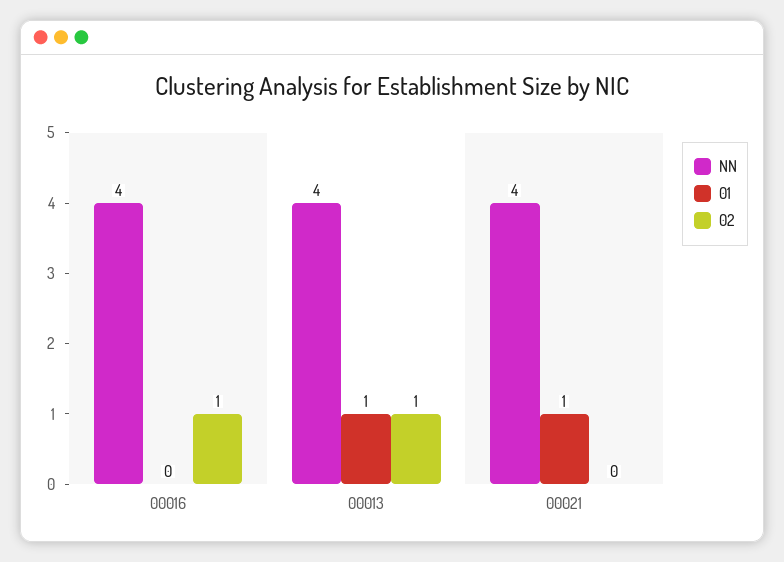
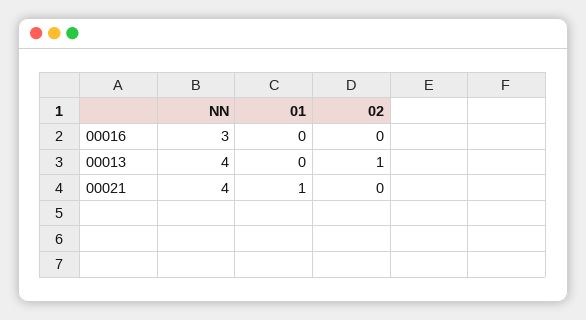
  {
    "NN": {
-     "00016": 4,
+     "00016": 3,
      "00013": 4,
      "00021": 4
    },
    "01": {
      "00016": 0,
-     "00013": 1,
+     "00013": 0,
      "00021": 1
    },
    "02": {
-     "00016": 1,
+     "00016": 0,
      "00013": 1,
      "00021": 0
    }
  }

